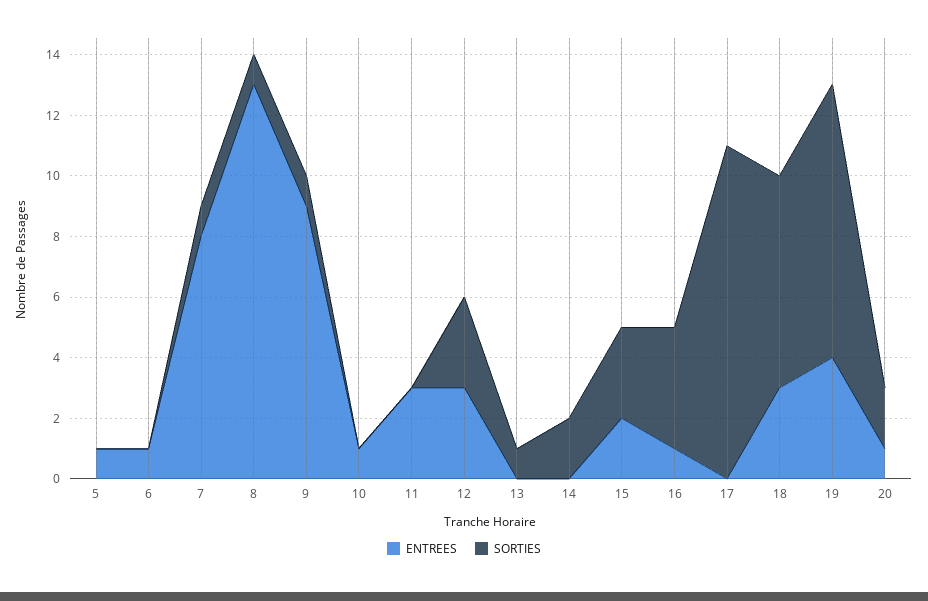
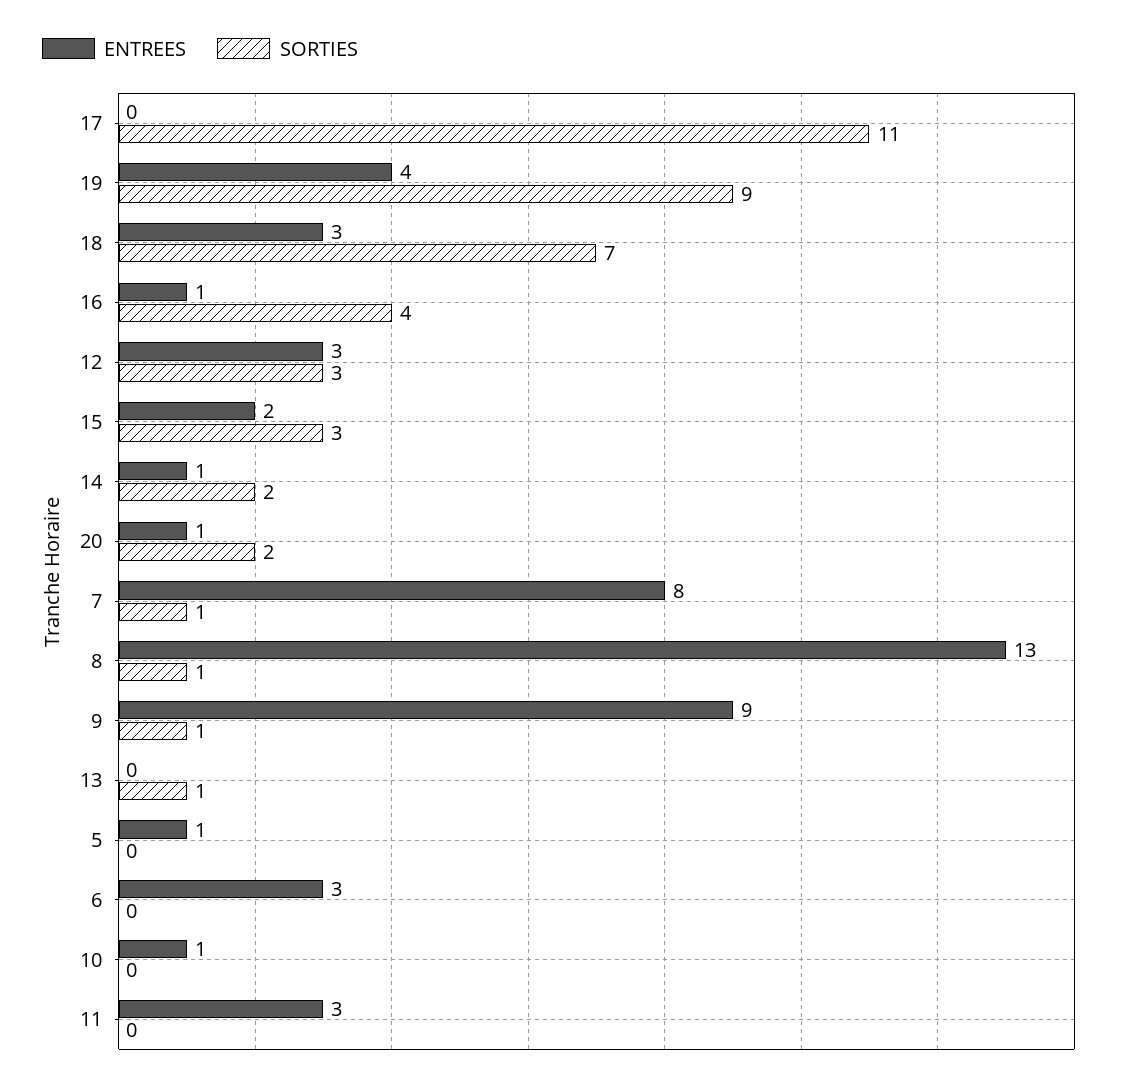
  {
    "ENTREES": {
      "5": 1,
-     "6": 1,
+     "6": 3,
      "7": 8,
      "8": 13,
      "9": 9,
      "10": 1,
      "11": 3,
      "12": 3,
      "13": 0,
-     "14": 0,
+     "14": 1,
      "15": 2,
      "16": 1,
      "17": 0,
      "18": 3,
      "19": 4,
      "20": 1
    },
    "SORTIES": {
      "5": 0,
      "6": 0,
      "7": 1,
      "8": 1,
      "9": 1,
      "10": 0,
      "11": 0,
      "12": 3,
      "13": 1,
      "14": 2,
      "15": 3,
      "16": 4,
      "17": 11,
      "18": 7,
      "19": 9,
      "20": 2
    }
  }

